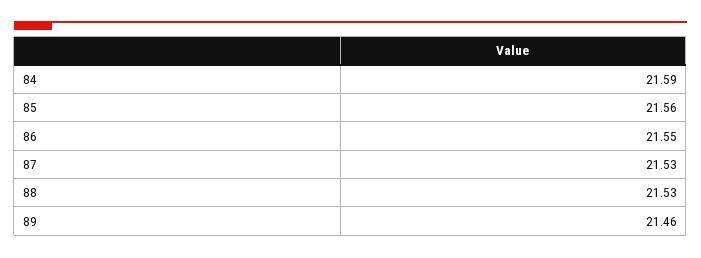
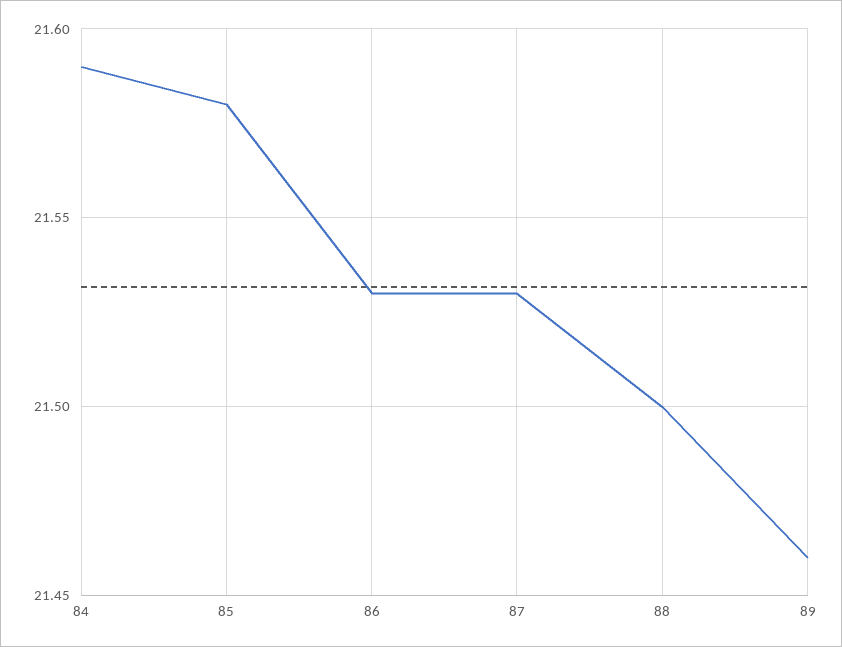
  {
    "84": 21.59,
-   "85": 21.56,
+   "85": 21.58,
-   "86": 21.55,
+   "86": 21.53,
    "87": 21.53,
-   "88": 21.53,
+   "88": 21.5,
    "89": 21.46
  }

